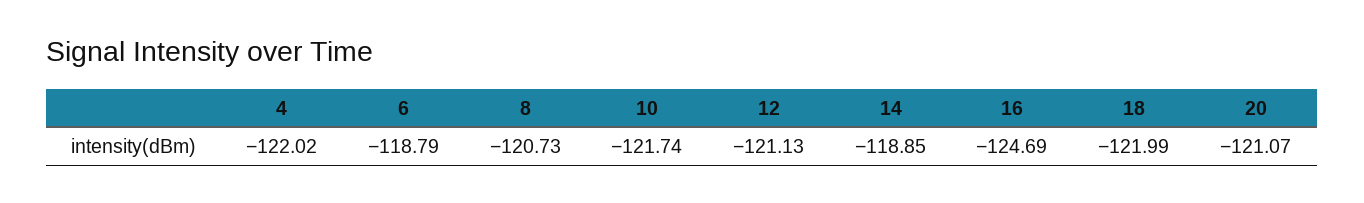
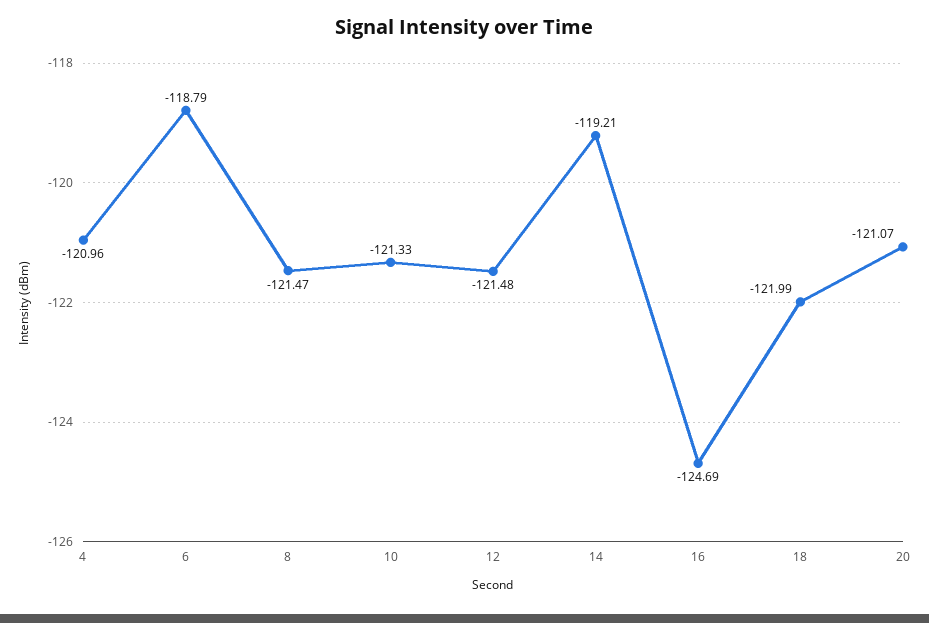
  {
-   "4": -122.02,
+   "4": -120.96,
    "6": -118.79,
-   "8": -120.73,
+   "8": -121.47,
-   "10": -121.74,
+   "10": -121.33,
-   "12": -121.13,
+   "12": -121.48,
-   "14": -118.85,
+   "14": -119.21,
    "16": -124.69,
    "18": -121.99,
    "20": -121.07
  }

